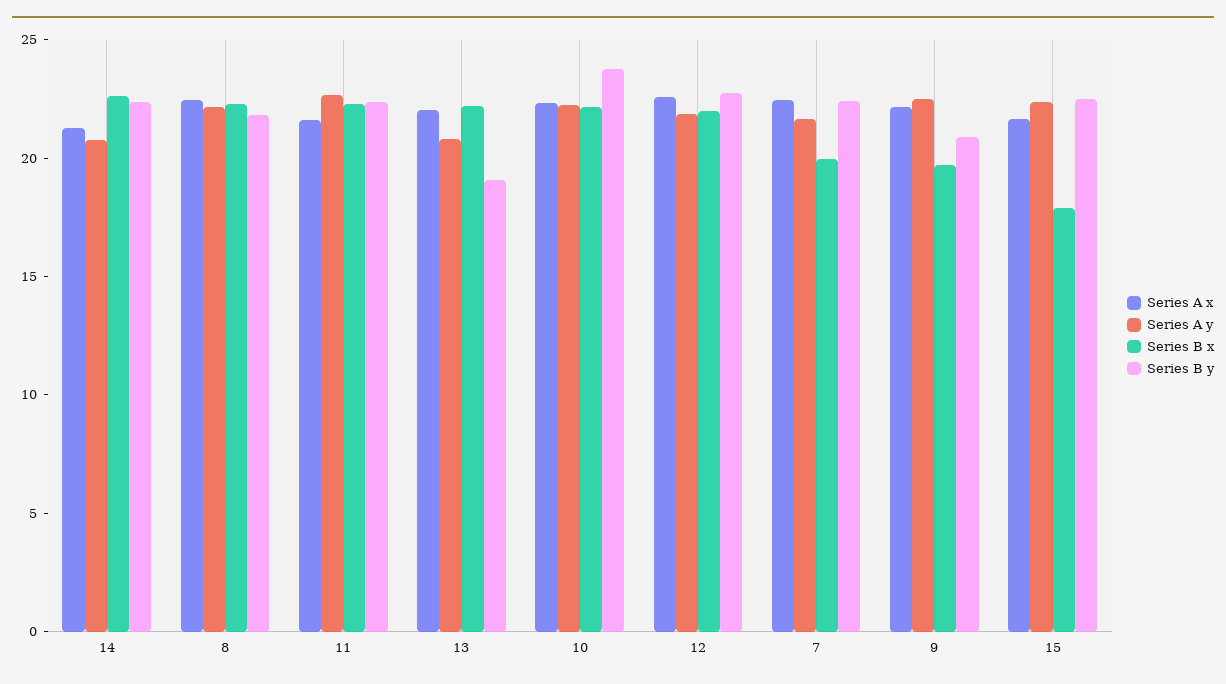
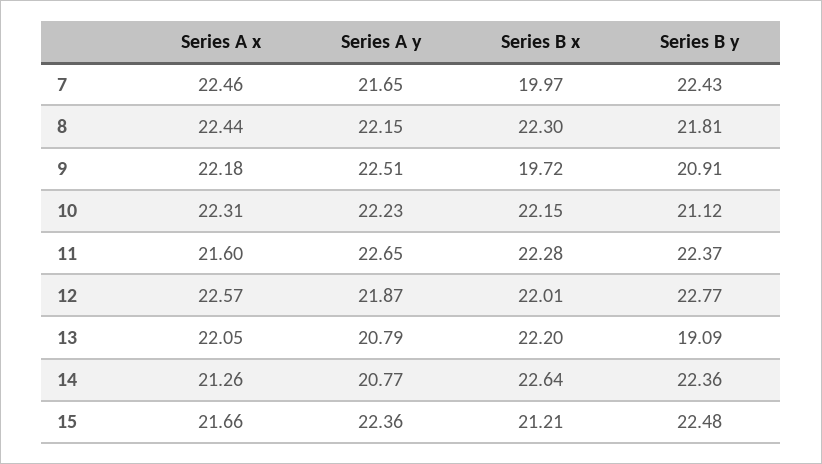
  {
    "Series A x": {
      "14": 21.26,
      "8": 22.44,
      "11": 21.6,
      "13": 22.05,
      "10": 22.31,
      "12": 22.57,
      "7": 22.46,
      "9": 22.18,
      "15": 21.66
    },
    "Series A y": {
      "14": 20.77,
      "8": 22.15,
      "11": 22.65,
      "13": 20.79,
      "10": 22.23,
      "12": 21.87,
      "7": 21.65,
      "9": 22.51,
      "15": 22.36
    },
    "Series B x": {
      "14": 22.64,
      "8": 22.3,
      "11": 22.28,
      "13": 22.2,
      "10": 22.15,
      "12": 22.01,
      "7": 19.97,
      "9": 19.72,
-     "15": 18
+     "15": 21.21
    },
    "Series B y": {
      "14": 22.36,
      "8": 21.81,
      "11": 22.37,
      "13": 19.09,
-     "10": 24,
+     "10": 21.12,
      "12": 22.77,
      "7": 22.43,
      "9": 20.91,
      "15": 22.48
    }
  }

